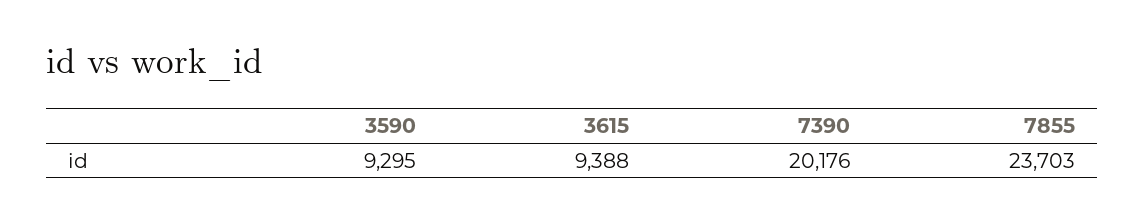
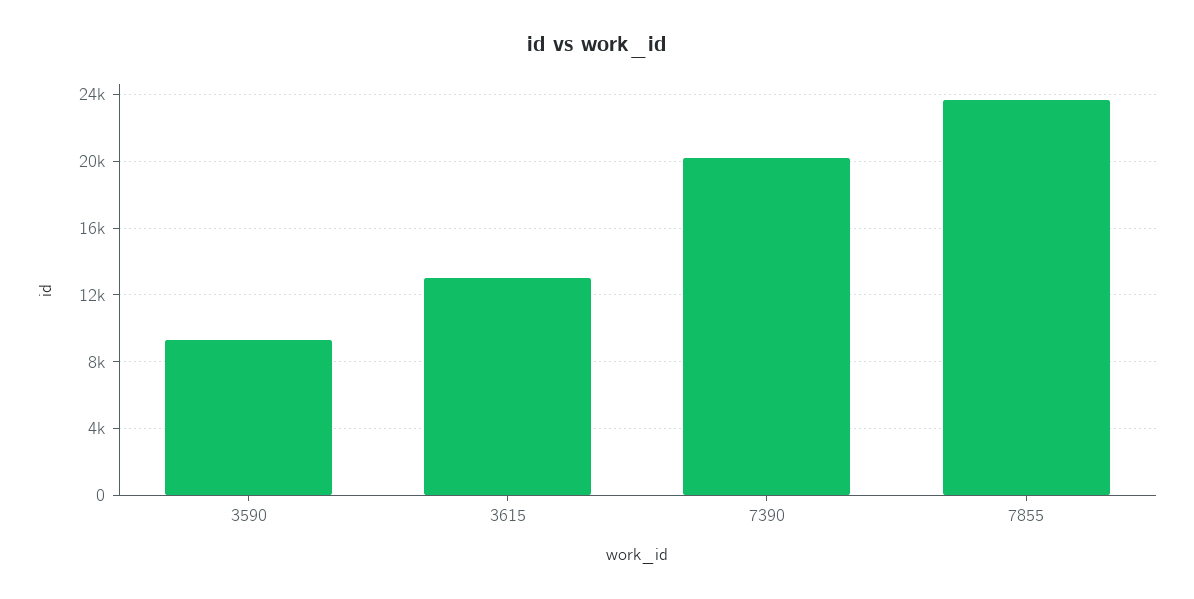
  {
    "3590": 9295,
-   "3615": 9388,
+   "3615": 13000,
    "7390": 20176,
    "7855": 23703
  }

